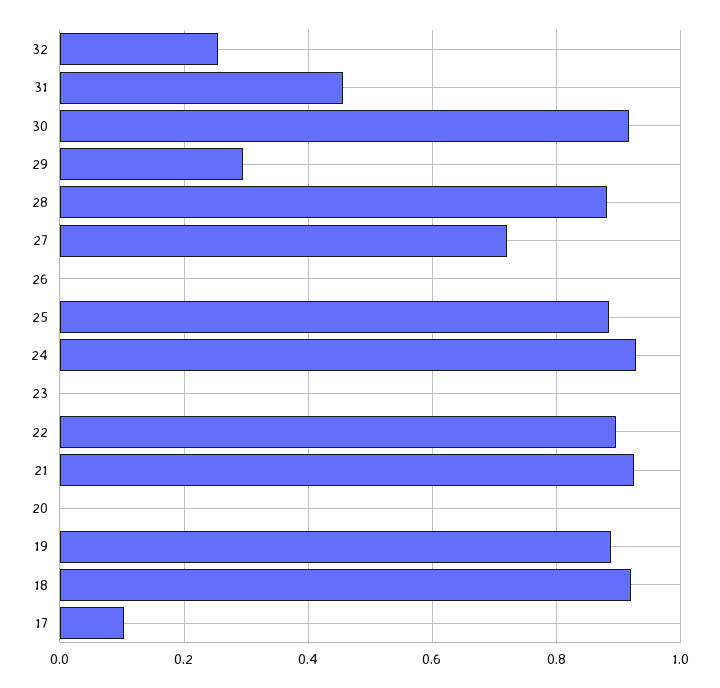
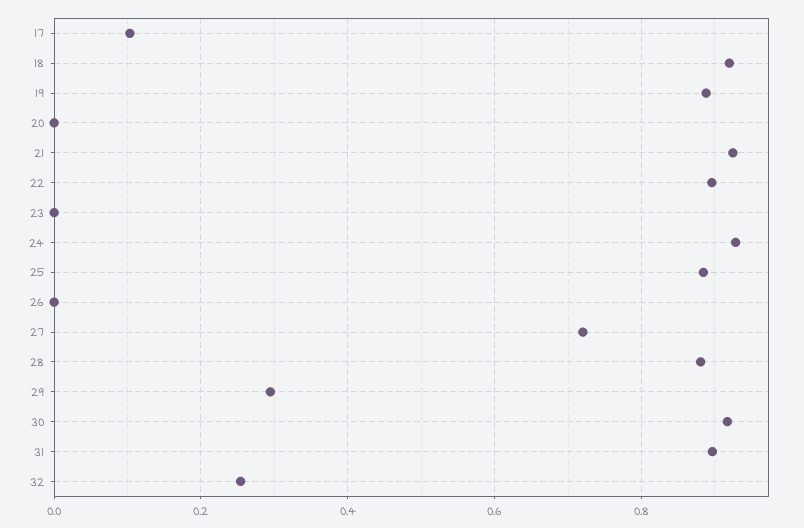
  {
    "32": 0.26,
-   "31": 0.46,
+   "31": 0.9,
    "30": 0.92,
    "29": 0.3,
    "28": 0.88,
    "27": 0.72,
    "26": 0,
    "25": 0.88,
    "24": 0.92,
    "23": 0,
    "22": 0.9,
    "21": 0.92,
    "20": 0,
    "19": 0.88,
    "18": 0.92,
    "17": 0.1
  }

